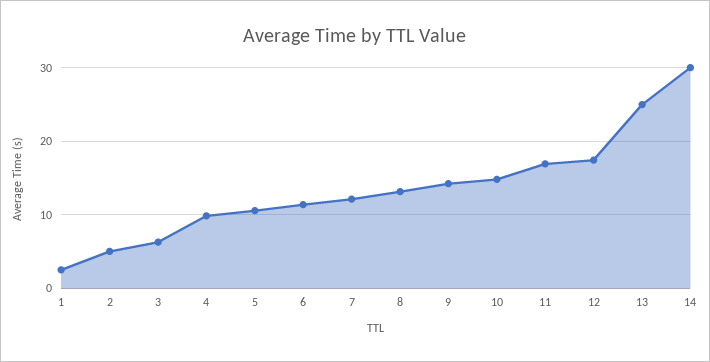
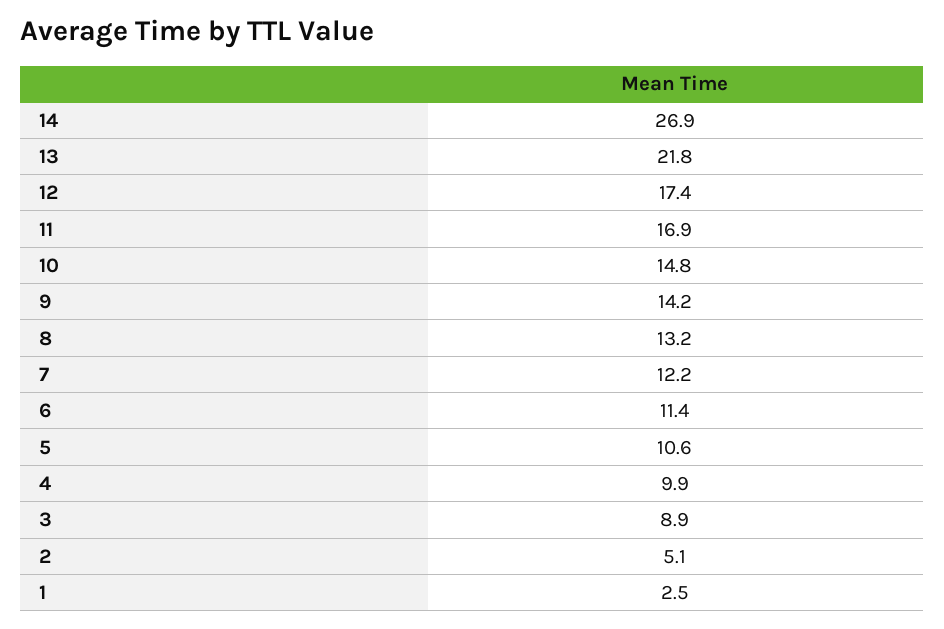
  {
    "1": 2.5,
    "2": 5.1,
-   "3": 6,
+   "3": 8.9,
    "4": 9.9,
    "5": 10.6,
    "6": 11.4,
    "7": 12.2,
    "8": 13.2,
    "9": 14.2,
    "10": 14.8,
    "11": 16.9,
    "12": 17.4,
-   "13": 25,
+   "13": 21.8,
-   "14": 30
+   "14": 26.9
  }

